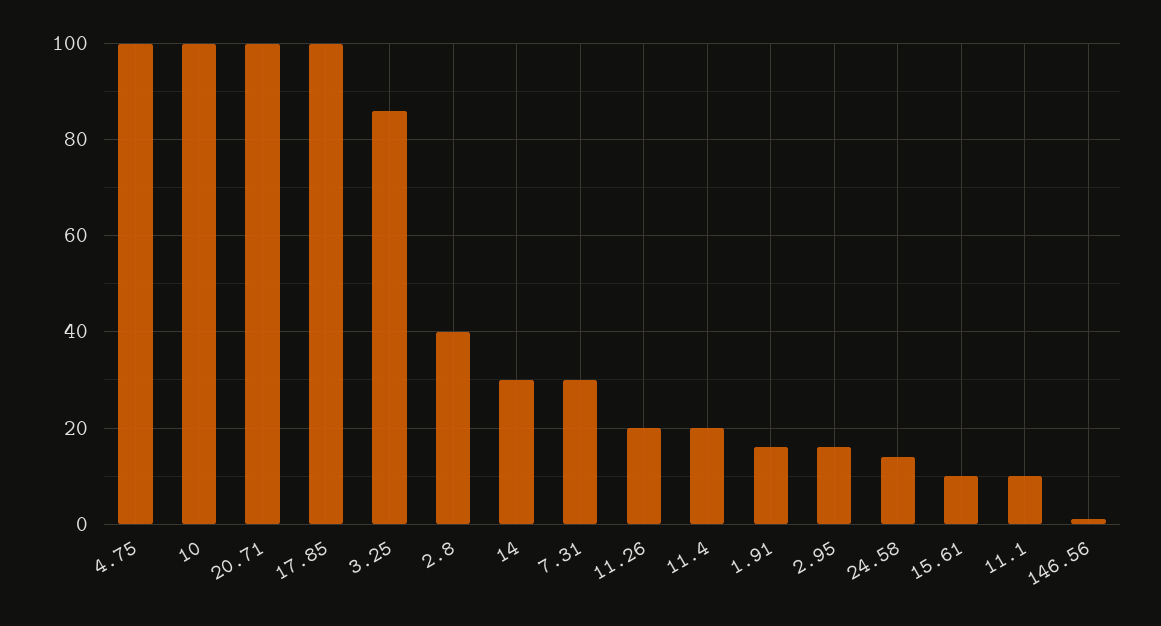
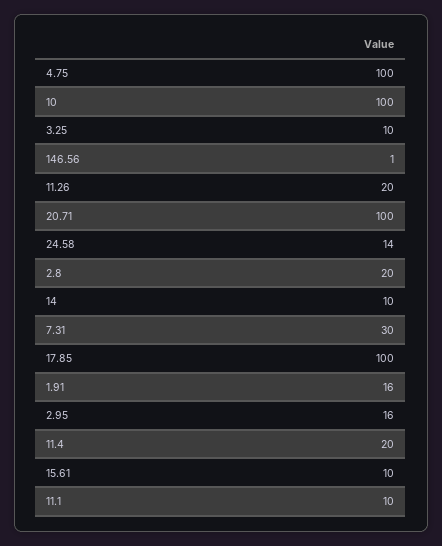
  {
    "4.75": 100,
    "10": 100,
    "20.71": 100,
    "17.85": 100,
-   "3.25": 85,
+   "3.25": 10,
-   "2.8": 40,
+   "2.8": 20,
-   "14": 30,
+   "14": 10,
    "7.31": 30,
    "11.26": 20,
    "11.4": 20,
    "1.91": 16,
    "2.95": 16,
    "24.58": 14,
    "15.61": 10,
    "11.1": 10,
    "146.56": 1
  }

